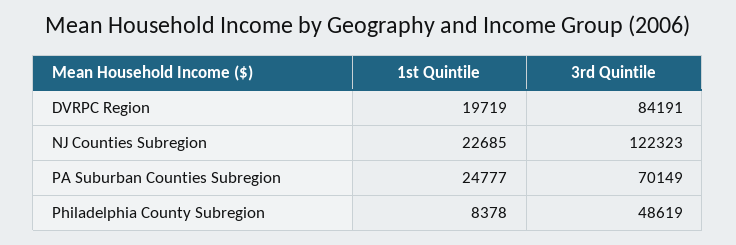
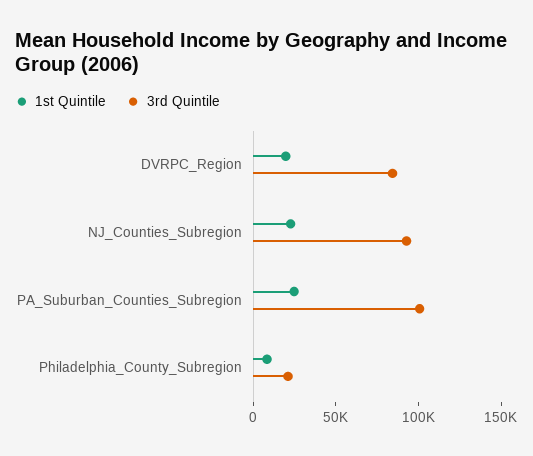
  {
    "1st Quintile": {
      "DVRPC Region": 19719,
      "NJ Counties Subregion": 22685,
      "PA Suburban Counties Subregion": 24777,
      "Philadelphia County Subregion": 8378
    },
    "3rd Quintile": {
      "DVRPC Region": 84191,
-     "NJ Counties Subregion": 122323,
+     "NJ Counties Subregion": 90000,
-     "PA Suburban Counties Subregion": 70149,
+     "PA Suburban Counties Subregion": 100000,
-     "Philadelphia County Subregion": 48619
+     "Philadelphia County Subregion": 20000
    }
  }

